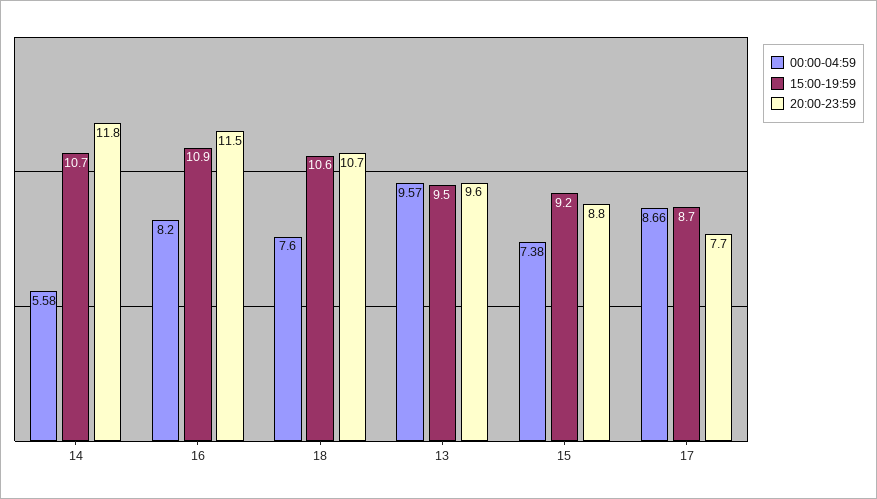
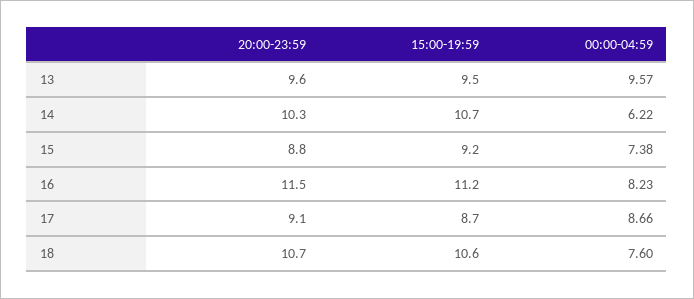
  {
    "00:00-04:59": {
-     "14": 5.58,
+     "14": 6.22,
-     "16": 8.2,
+     "16": 8.23,
      "18": 7.6,
      "13": 9.57,
      "15": 7.38,
      "17": 8.66
    },
    "15:00-19:59": {
      "14": 10.7,
-     "16": 10.9,
+     "16": 11.2,
      "18": 10.6,
      "13": 9.5,
      "15": 9.2,
      "17": 8.7
    },
    "20:00-23:59": {
-     "14": 11.8,
+     "14": 10.3,
      "16": 11.5,
      "18": 10.7,
      "13": 9.6,
      "15": 8.8,
-     "17": 7.7
+     "17": 9.1
    }
  }

